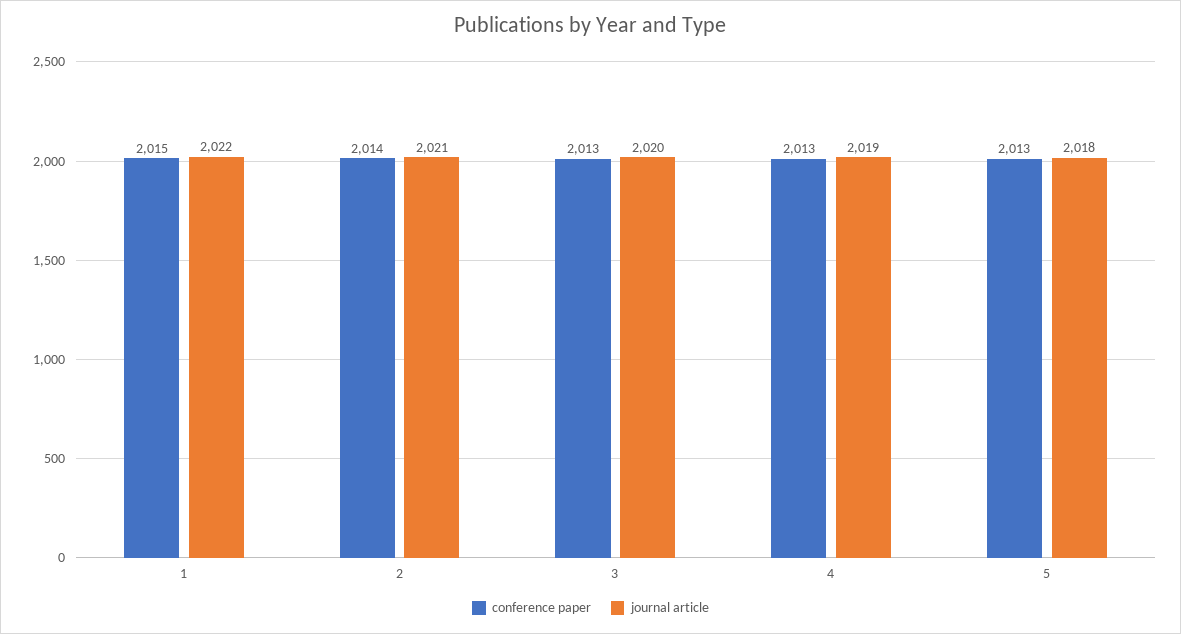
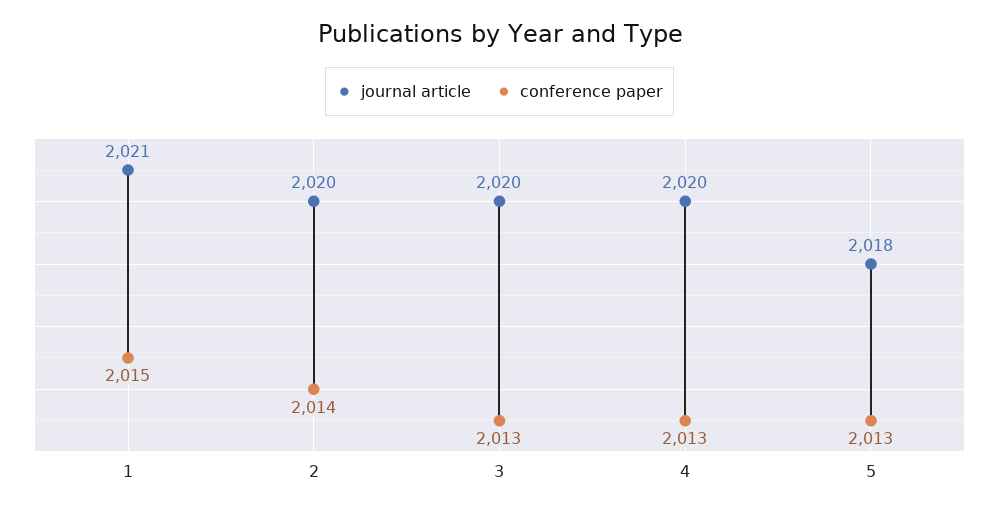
  {
    "conference paper": {
      "1": 2015,
      "2": 2014,
      "3": 2013,
      "4": 2013,
      "5": 2013
    },
    "journal article": {
-     "1": 2022,
+     "1": 2021,
-     "2": 2021,
+     "2": 2020,
      "3": 2020,
-     "4": 2019,
+     "4": 2020,
      "5": 2018
    }
  }

